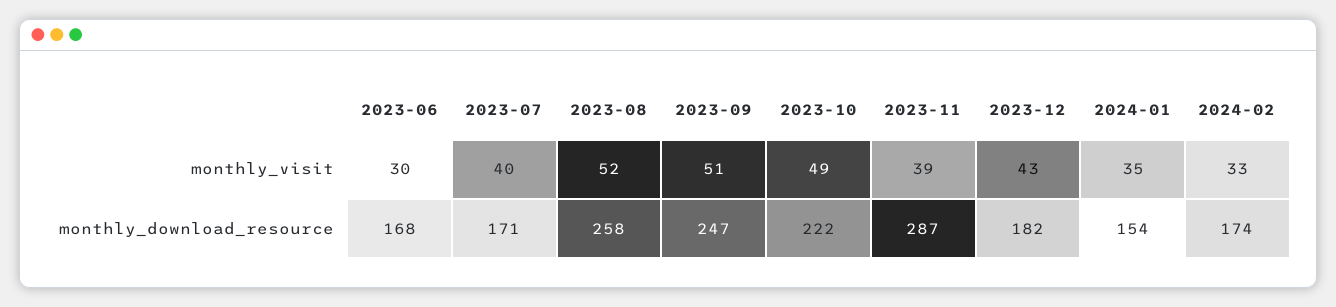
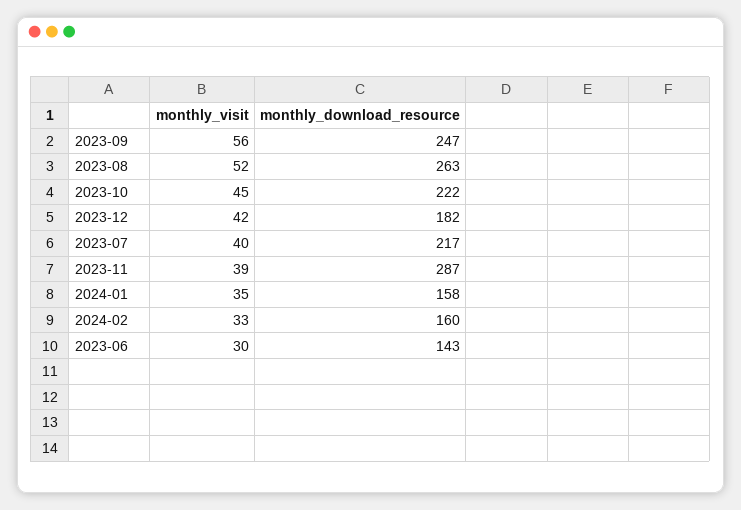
  {
    "2023-06": {
      "monthly_visit": 30,
-     "monthly_download_resource": 168
+     "monthly_download_resource": 143
    },
    "2023-07": {
      "monthly_visit": 40,
-     "monthly_download_resource": 171
+     "monthly_download_resource": 217
    },
    "2023-08": {
      "monthly_visit": 52,
-     "monthly_download_resource": 258
+     "monthly_download_resource": 263
    },
    "2023-09": {
-     "monthly_visit": 51,
+     "monthly_visit": 56,
      "monthly_download_resource": 247
    },
    "2023-10": {
-     "monthly_visit": 49,
+     "monthly_visit": 45,
      "monthly_download_resource": 222
    },
    "2023-11": {
      "monthly_visit": 39,
      "monthly_download_resource": 287
    },
    "2023-12": {
-     "monthly_visit": 43,
+     "monthly_visit": 42,
      "monthly_download_resource": 182
    },
    "2024-01": {
      "monthly_visit": 35,
-     "monthly_download_resource": 154
+     "monthly_download_resource": 158
    },
    "2024-02": {
      "monthly_visit": 33,
-     "monthly_download_resource": 174
+     "monthly_download_resource": 160
    }
  }

